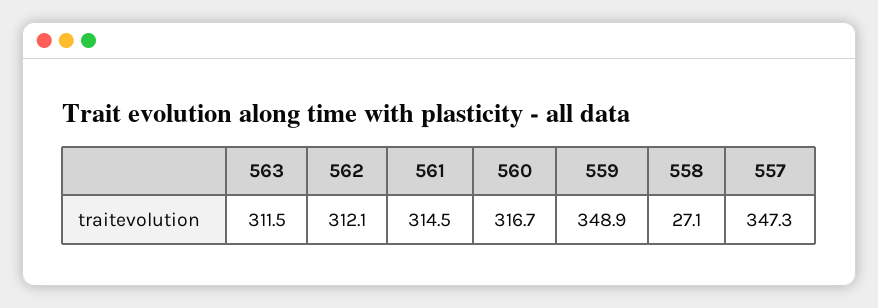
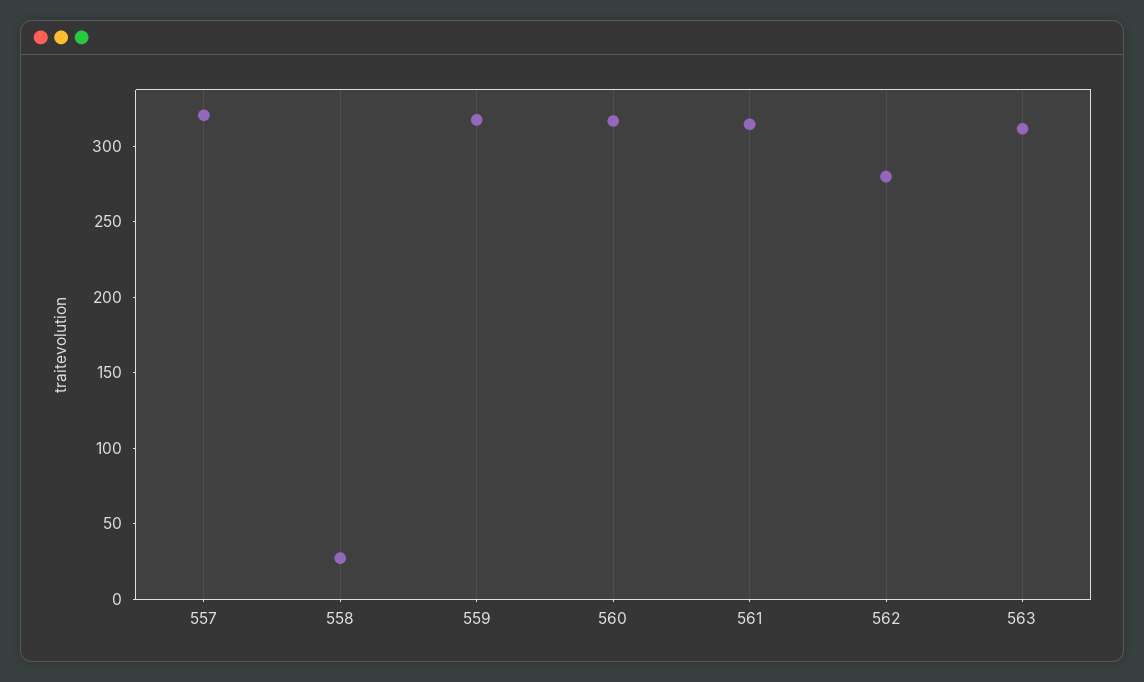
  {
    "563": 311.5,
-   "562": 312.1,
+   "562": 280,
    "561": 314.5,
    "560": 316.7,
-   "559": 348.9,
+   "559": 320,
    "558": 27.1,
-   "557": 347.3
+   "557": 320
  }

